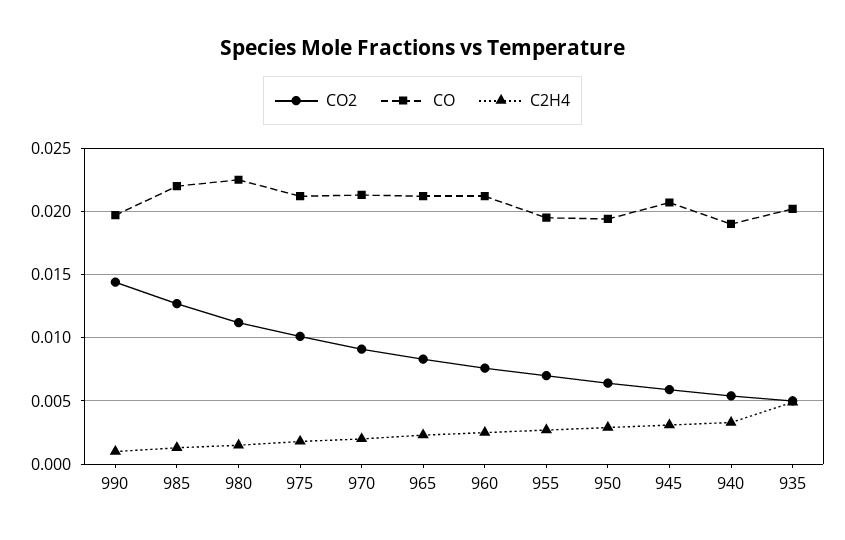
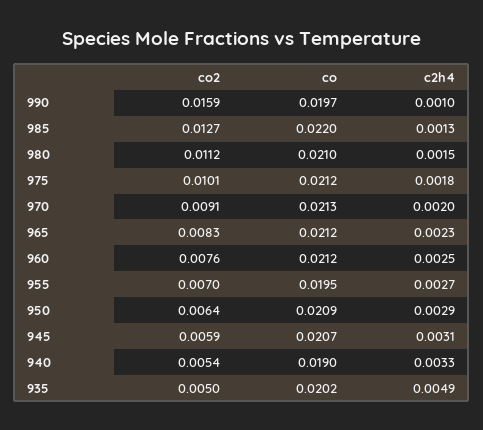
  {
    "CO2": {
-     "990": 0.0145,
+     "990": 0.0159,
      "985": 0.0127,
      "980": 0.0112,
      "975": 0.0101,
      "970": 0.0091,
      "965": 0.0083,
      "960": 0.0076,
      "955": 0.007,
      "950": 0.0064,
      "945": 0.0059,
      "940": 0.0054,
      "935": 0.005
    },
    "CO": {
      "990": 0.0197,
      "985": 0.022,
-     "980": 0.0225,
+     "980": 0.021,
      "975": 0.0212,
      "970": 0.0213,
      "965": 0.0212,
      "960": 0.0212,
      "955": 0.0195,
-     "950": 0.0195,
+     "950": 0.0209,
      "945": 0.0207,
      "940": 0.019,
      "935": 0.0202
    },
    "C2H4": {
      "990": 0.001,
      "985": 0.0013,
      "980": 0.0015,
      "975": 0.0018,
      "970": 0.002,
      "965": 0.0023,
      "960": 0.0025,
      "955": 0.0027,
      "950": 0.0029,
      "945": 0.0031,
      "940": 0.0033,
      "935": 0.0049
    }
  }

